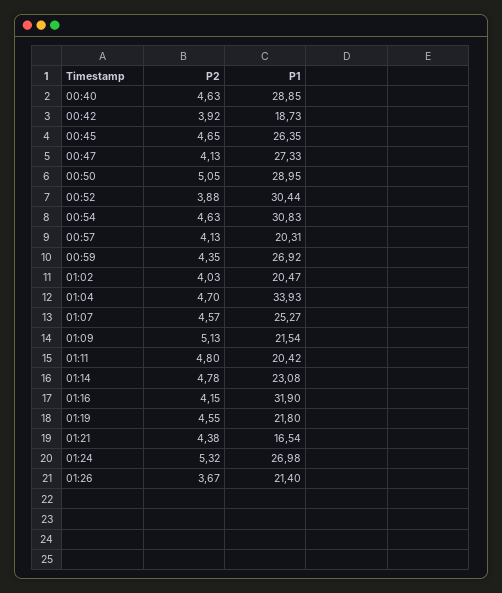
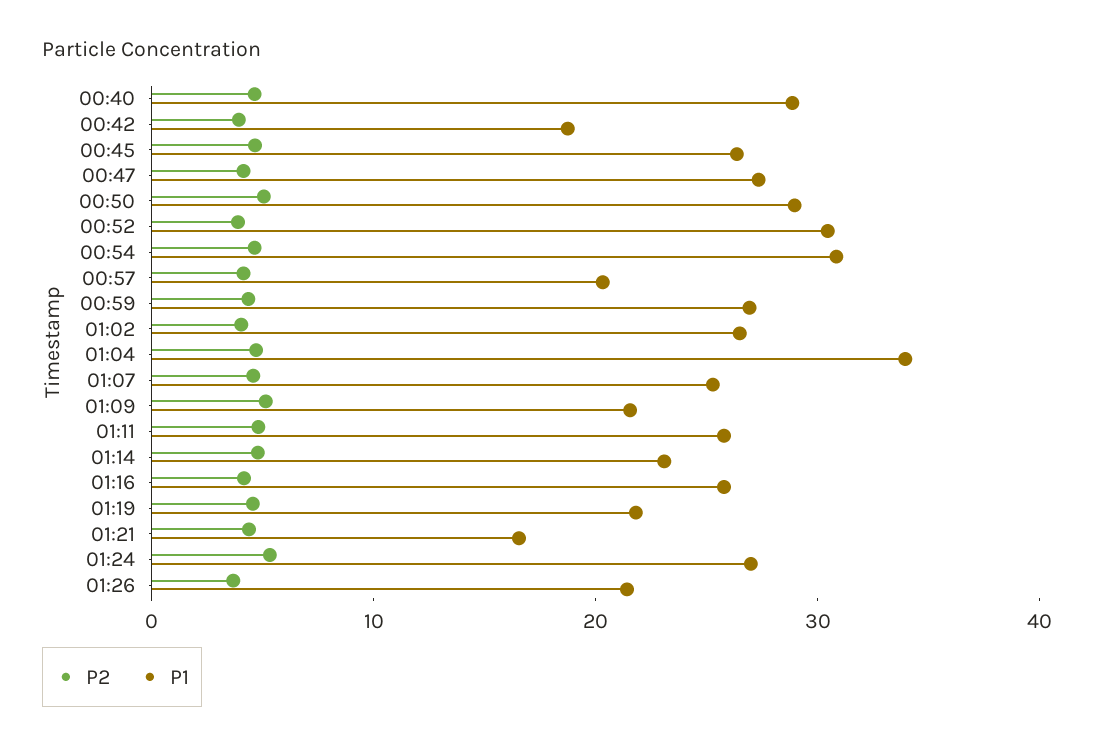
  {
    "P2": {
      "00:40": 4.63,
      "00:42": 3.92,
      "00:45": 4.65,
      "00:47": 4.13,
      "00:50": 5.05,
      "00:52": 3.88,
      "00:54": 4.63,
      "00:57": 4.13,
      "00:59": 4.35,
      "01:02": 4.03,
      "01:04": 4.7,
      "01:07": 4.57,
      "01:09": 5.13,
      "01:11": 4.8,
      "01:14": 4.78,
      "01:16": 4.15,
      "01:19": 4.55,
      "01:21": 4.38,
      "01:24": 5.32,
      "01:26": 3.67
    },
    "P1": {
      "00:40": 28.85,
      "00:42": 18.73,
      "00:45": 26.35,
      "00:47": 27.33,
      "00:50": 28.95,
      "00:52": 30.44,
      "00:54": 30.83,
      "00:57": 20.31,
      "00:59": 26.92,
-     "01:02": 20.47,
+     "01:02": 26,
      "01:04": 33.93,
      "01:07": 25.27,
      "01:09": 21.54,
-     "01:11": 20.42,
+     "01:11": 26,
      "01:14": 23.08,
-     "01:16": 31.9,
+     "01:16": 26,
      "01:19": 21.8,
      "01:21": 16.54,
      "01:24": 26.98,
      "01:26": 21.4
    }
  }

